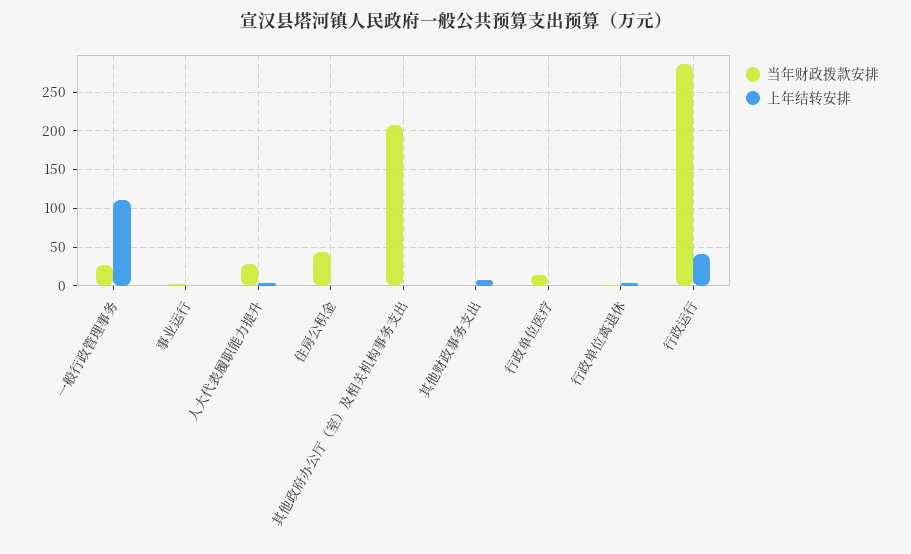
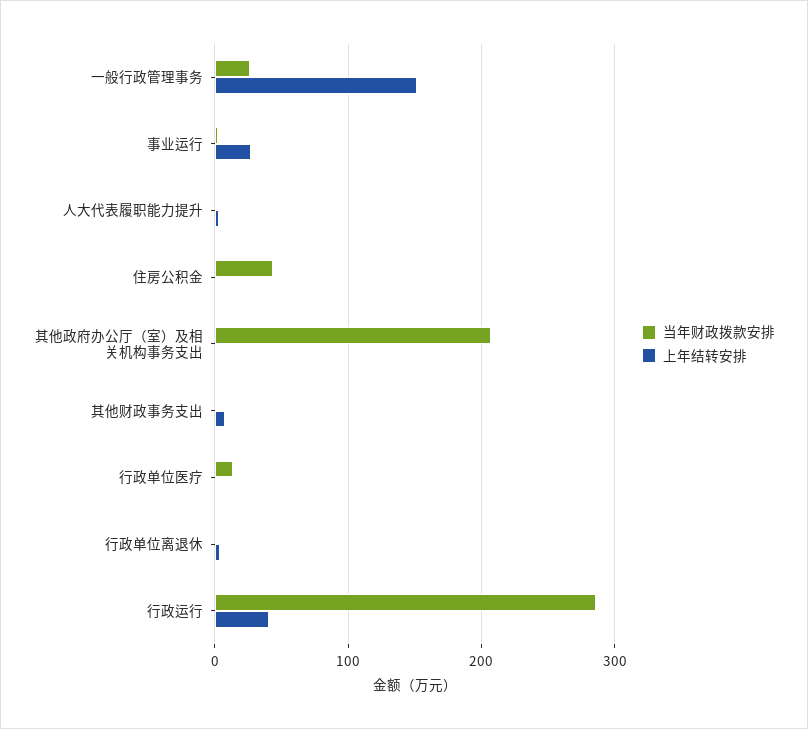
  {
    "当年财政拨款安排": {
      "一般行政管理事务": 30,
      "事业运行": 0,
-     "人大代表履职能力提升": 30,
+     "人大代表履职能力提升": 0,
      "住房公积金": 40,
      "其他政府办公厅（室）及相关机构事务支出": 210,
      "其他财政事务支出": 0,
      "行政单位医疗": 10,
      "行政单位离退休": 0,
      "行政运行": 290
    },
    "上年结转安排": {
-     "一般行政管理事务": 110,
+     "一般行政管理事务": 150,
-     "事业运行": 0,
+     "事业运行": 30,
      "人大代表履职能力提升": 0,
      "住房公积金": 0,
      "其他政府办公厅（室）及相关机构事务支出": 0,
      "其他财政事务支出": 10,
      "行政单位医疗": 0,
      "行政单位离退休": 0,
      "行政运行": 40
    }
  }

